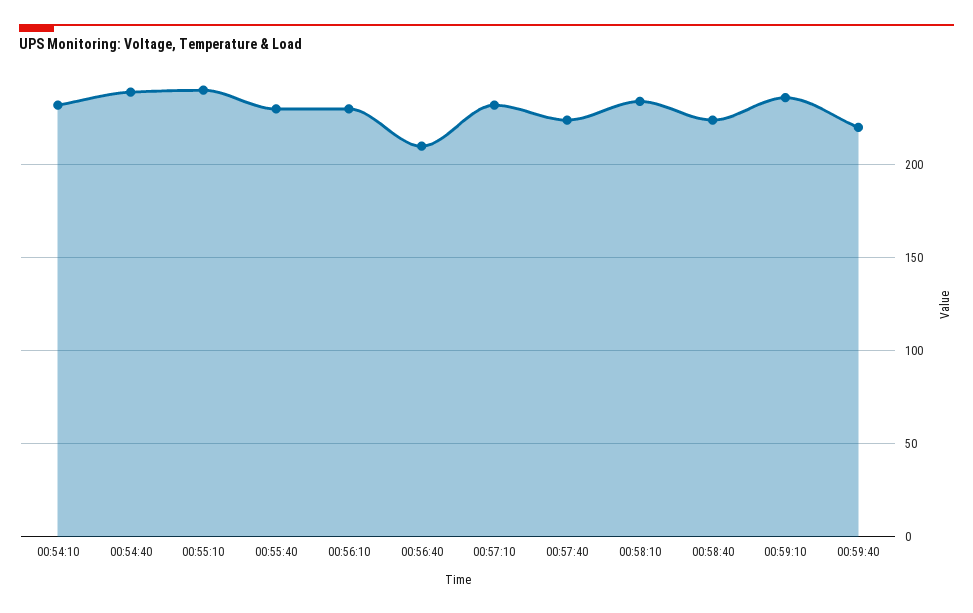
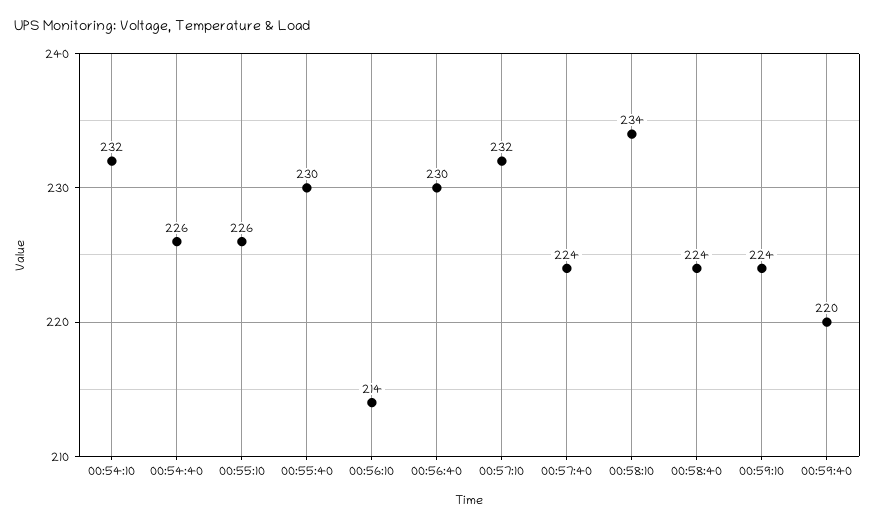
  {
    "00:54:10": 232,
-   "00:54:40": 240,
+   "00:54:40": 226,
-   "00:55:10": 240,
+   "00:55:10": 226,
    "00:55:40": 230,
-   "00:56:10": 230,
+   "00:56:10": 214,
-   "00:56:40": 210,
+   "00:56:40": 230,
    "00:57:10": 232,
    "00:57:40": 224,
    "00:58:10": 234,
    "00:58:40": 224,
-   "00:59:10": 235,
+   "00:59:10": 224,
    "00:59:40": 220
  }

